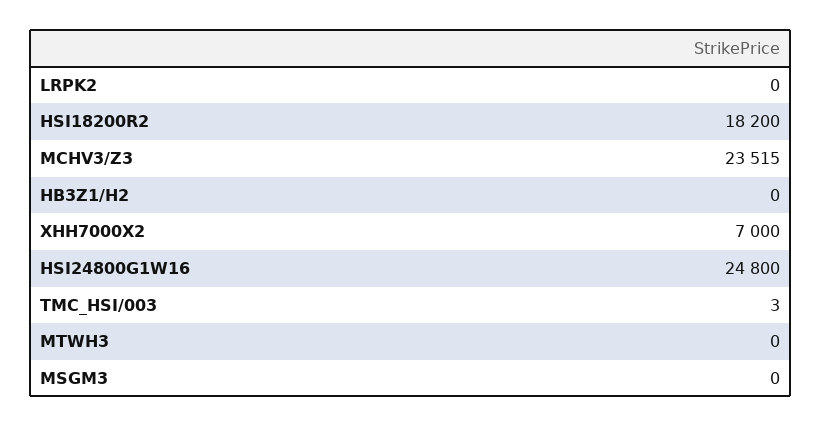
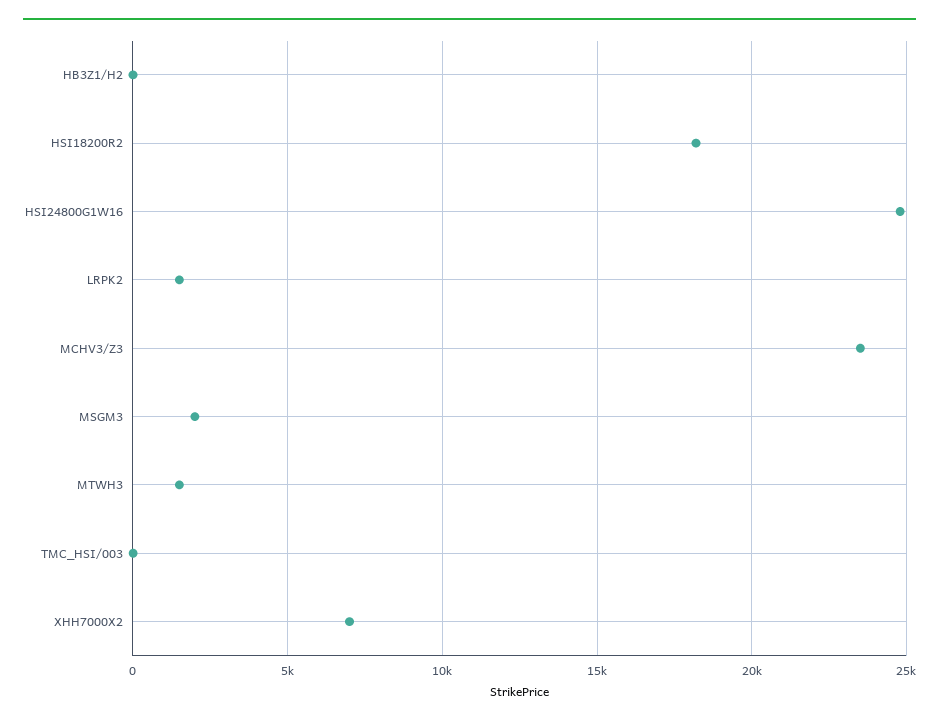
  {
-   "LRPK2": 0,
+   "LRPK2": 1500,
    "HSI18200R2": 18200,
    "MCHV3/Z3": 23515,
    "HB3Z1/H2": 0,
    "XHH7000X2": 7000,
    "HSI24800G1W16": 24800,
    "TMC_HSI/003": 3,
-   "MTWH3": 0,
+   "MTWH3": 1500,
-   "MSGM3": 0
+   "MSGM3": 2000
  }

